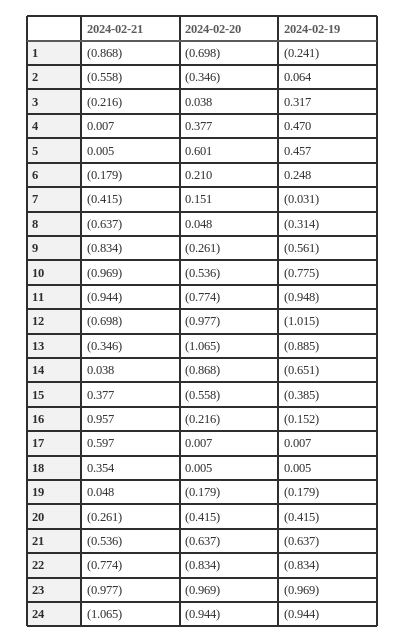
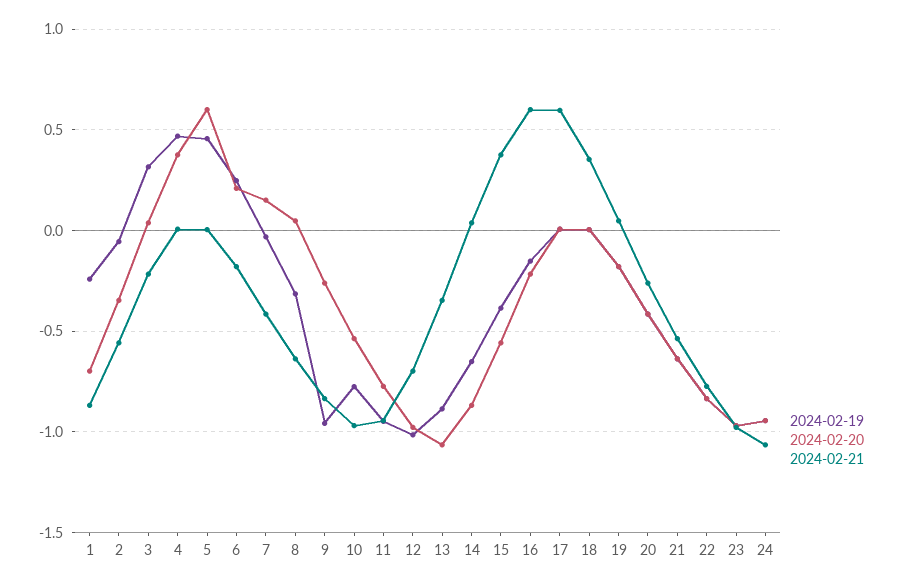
  {
    "2024-02-21": {
      "1": -0.868,
      "2": -0.558,
      "3": -0.216,
      "4": 0.007,
      "5": 0.005,
      "6": -0.179,
      "7": -0.415,
      "8": -0.637,
      "9": -0.834,
      "10": -0.969,
      "11": -0.944,
      "12": -0.698,
      "13": -0.346,
      "14": 0.038,
      "15": 0.377,
-     "16": 0.957,
+     "16": 0.6,
      "17": 0.597,
      "18": 0.354,
      "19": 0.048,
      "20": -0.261,
      "21": -0.536,
      "22": -0.774,
      "23": -0.977,
      "24": -1.065
    },
    "2024-02-20": {
      "1": -0.698,
      "2": -0.346,
      "3": 0.038,
      "4": 0.377,
      "5": 0.601,
      "6": 0.21,
      "7": 0.151,
      "8": 0.048,
      "9": -0.261,
      "10": -0.536,
      "11": -0.774,
      "12": -0.977,
      "13": -1.065,
      "14": -0.868,
      "15": -0.558,
      "16": -0.216,
      "17": 0.007,
      "18": 0.005,
      "19": -0.179,
      "20": -0.415,
      "21": -0.637,
      "22": -0.834,
      "23": -0.969,
      "24": -0.944
    },
    "2024-02-19": {
      "1": -0.241,
-     "2": 0.064,
+     "2": -0.05,
      "3": 0.317,
      "4": 0.47,
      "5": 0.457,
      "6": 0.248,
      "7": -0.031,
      "8": -0.314,
-     "9": -0.561,
+     "9": -0.95,
      "10": -0.775,
      "11": -0.948,
      "12": -1.015,
      "13": -0.885,
      "14": -0.651,
      "15": -0.385,
      "16": -0.152,
      "17": 0.007,
      "18": 0.005,
      "19": -0.179,
      "20": -0.415,
      "21": -0.637,
      "22": -0.834,
      "23": -0.969,
      "24": -0.944
    }
  }

